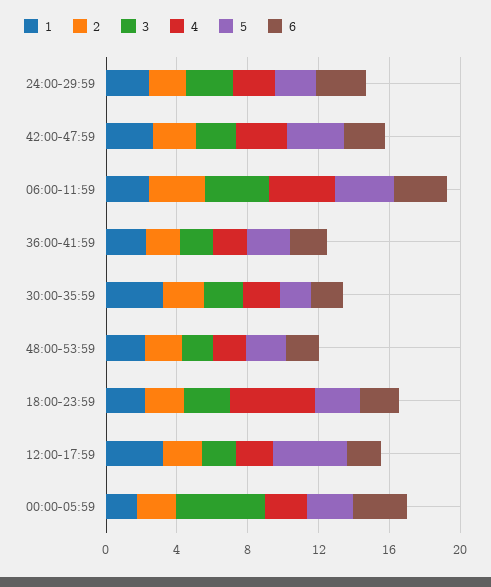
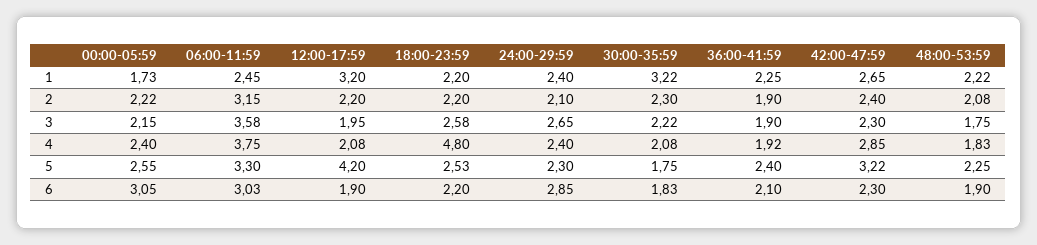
  {
    "1": {
      "24:00-29:59": 2.4,
      "42:00-47:59": 2.65,
      "06:00-11:59": 2.45,
      "36:00-41:59": 2.25,
      "30:00-35:59": 3.22,
      "48:00-53:59": 2.22,
      "18:00-23:59": 2.2,
      "12:00-17:59": 3.2,
      "00:00-05:59": 1.73
    },
    "2": {
      "24:00-29:59": 2.1,
      "42:00-47:59": 2.4,
      "06:00-11:59": 3.15,
      "36:00-41:59": 1.9,
      "30:00-35:59": 2.3,
      "48:00-53:59": 2.08,
      "18:00-23:59": 2.2,
      "12:00-17:59": 2.2,
      "00:00-05:59": 2.22
    },
    "3": {
      "24:00-29:59": 2.65,
      "42:00-47:59": 2.3,
      "06:00-11:59": 3.58,
      "36:00-41:59": 1.9,
      "30:00-35:59": 2.22,
      "48:00-53:59": 1.75,
      "18:00-23:59": 2.58,
      "12:00-17:59": 1.95,
-     "00:00-05:59": 5
+     "00:00-05:59": 2.15
    },
    "4": {
      "24:00-29:59": 2.4,
      "42:00-47:59": 2.85,
      "06:00-11:59": 3.75,
      "36:00-41:59": 1.92,
      "30:00-35:59": 2.08,
      "48:00-53:59": 1.83,
      "18:00-23:59": 4.8,
      "12:00-17:59": 2.08,
      "00:00-05:59": 2.4
    },
    "5": {
      "24:00-29:59": 2.3,
      "42:00-47:59": 3.22,
      "06:00-11:59": 3.3,
      "36:00-41:59": 2.4,
      "30:00-35:59": 1.75,
      "48:00-53:59": 2.25,
      "18:00-23:59": 2.53,
      "12:00-17:59": 4.2,
      "00:00-05:59": 2.55
    },
    "6": {
      "24:00-29:59": 2.85,
      "42:00-47:59": 2.3,
      "06:00-11:59": 3.03,
      "36:00-41:59": 2.1,
      "30:00-35:59": 1.83,
      "48:00-53:59": 1.9,
      "18:00-23:59": 2.2,
      "12:00-17:59": 1.9,
      "00:00-05:59": 3.05
    }
  }

